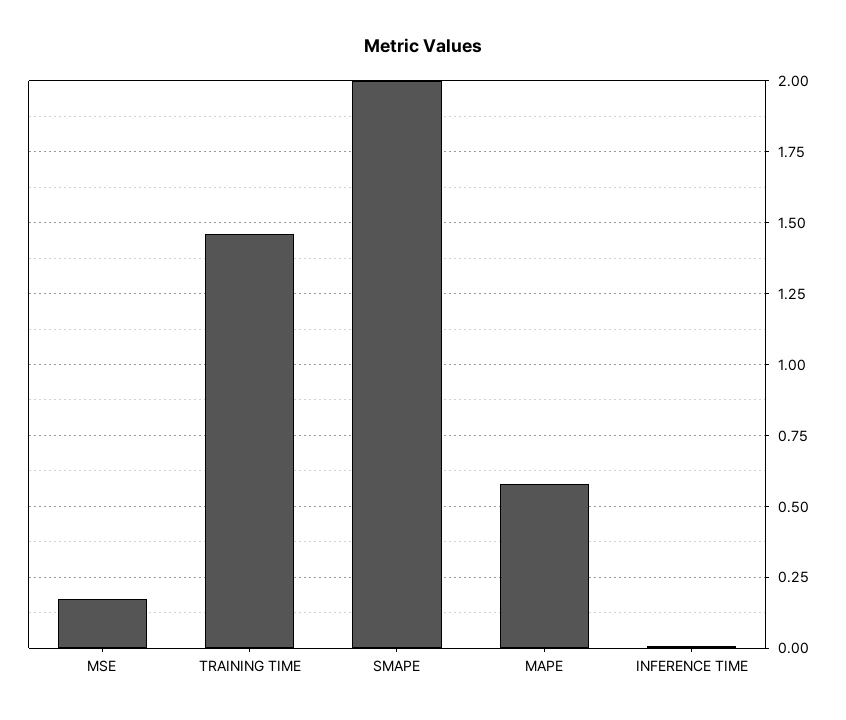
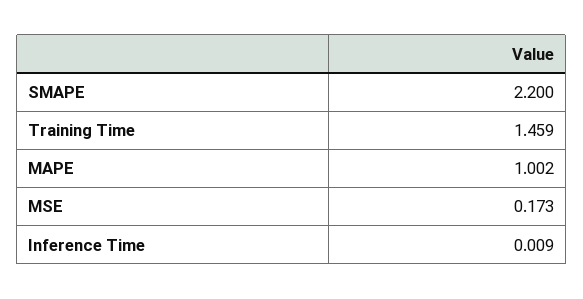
  {
    "MSE": 0.173,
    "TRAINING TIME": 1.459,
-   "SMAPE": 2,
+   "SMAPE": 2.2,
-   "MAPE": 0.575,
+   "MAPE": 1.002,
    "INFERENCE TIME": 0.009
  }

